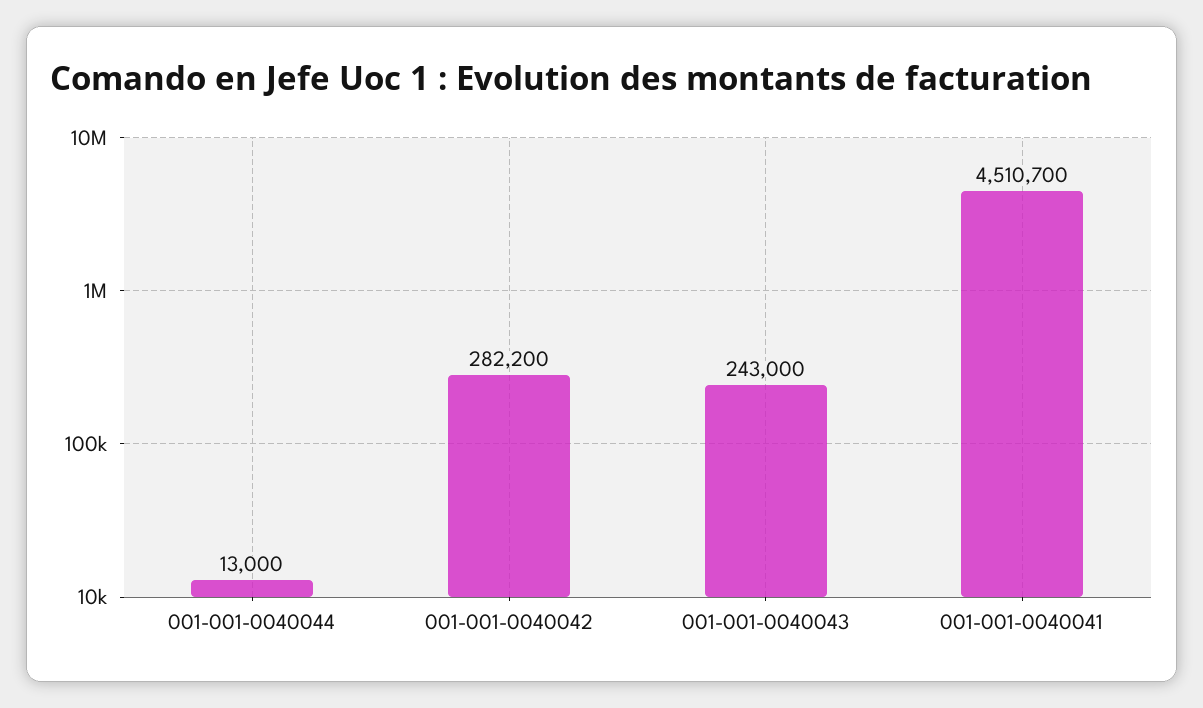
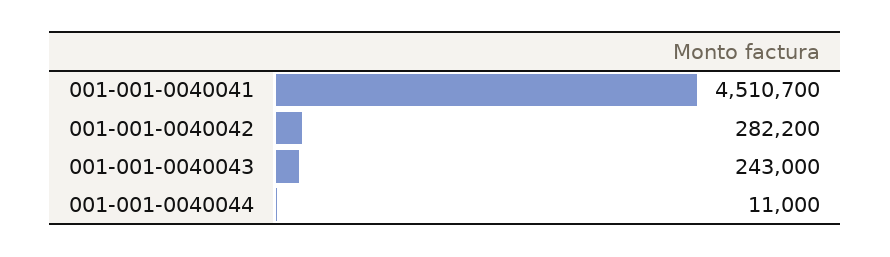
  {
-   "001-001-0040044": 13000,
+   "001-001-0040044": 11000,
    "001-001-0040042": 282200,
    "001-001-0040043": 243000,
    "001-001-0040041": 4510700
  }

